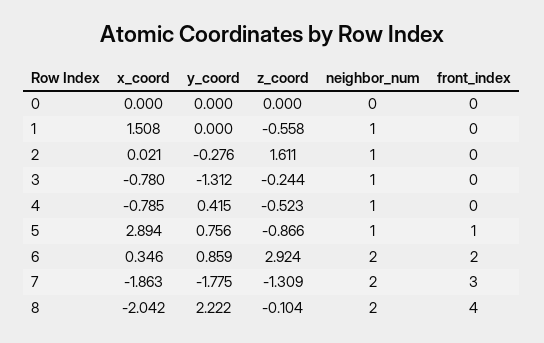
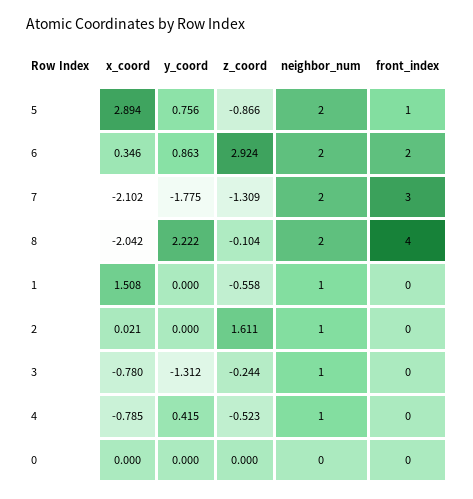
  {
    "x_coord": {
      "0": 0,
      "1": 1.508,
      "2": 0.021,
      "3": -0.78,
      "4": -0.785,
      "5": 2.894,
      "6": 0.346,
-     "7": -1.863,
+     "7": -2.102,
      "8": -2.042
    },
    "y_coord": {
      "0": 0,
      "1": 0,
-     "2": -0.276,
+     "2": 0,
      "3": -1.312,
      "4": 0.415,
      "5": 0.756,
-     "6": 0.859,
+     "6": 0.863,
      "7": -1.775,
      "8": 2.222
    },
    "z_coord": {
      "0": 0,
      "1": -0.558,
      "2": 1.611,
      "3": -0.244,
      "4": -0.523,
      "5": -0.866,
      "6": 2.924,
      "7": -1.309,
      "8": -0.104
    },
    "neighbor_num": {
      "0": 0,
      "1": 1,
      "2": 1,
      "3": 1,
      "4": 1,
-     "5": 1,
+     "5": 2,
      "6": 2,
      "7": 2,
      "8": 2
    },
    "front_index": {
      "0": 0,
      "1": 0,
      "2": 0,
      "3": 0,
      "4": 0,
      "5": 1,
      "6": 2,
      "7": 3,
      "8": 4
    }
  }

